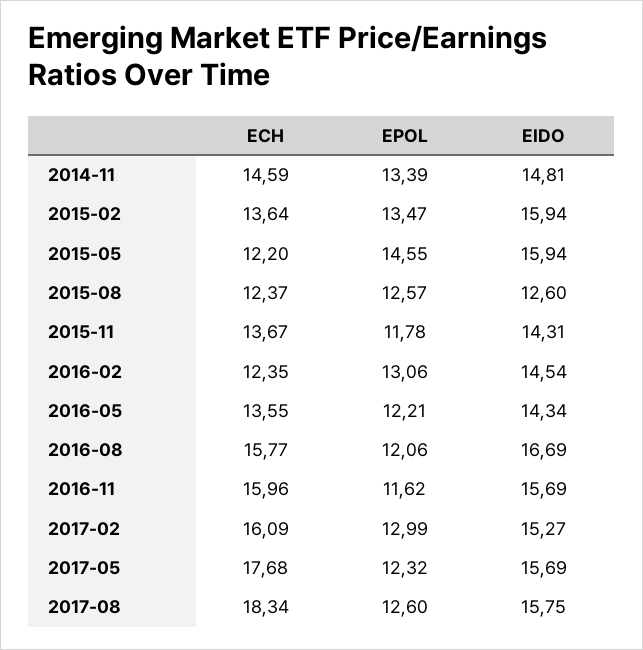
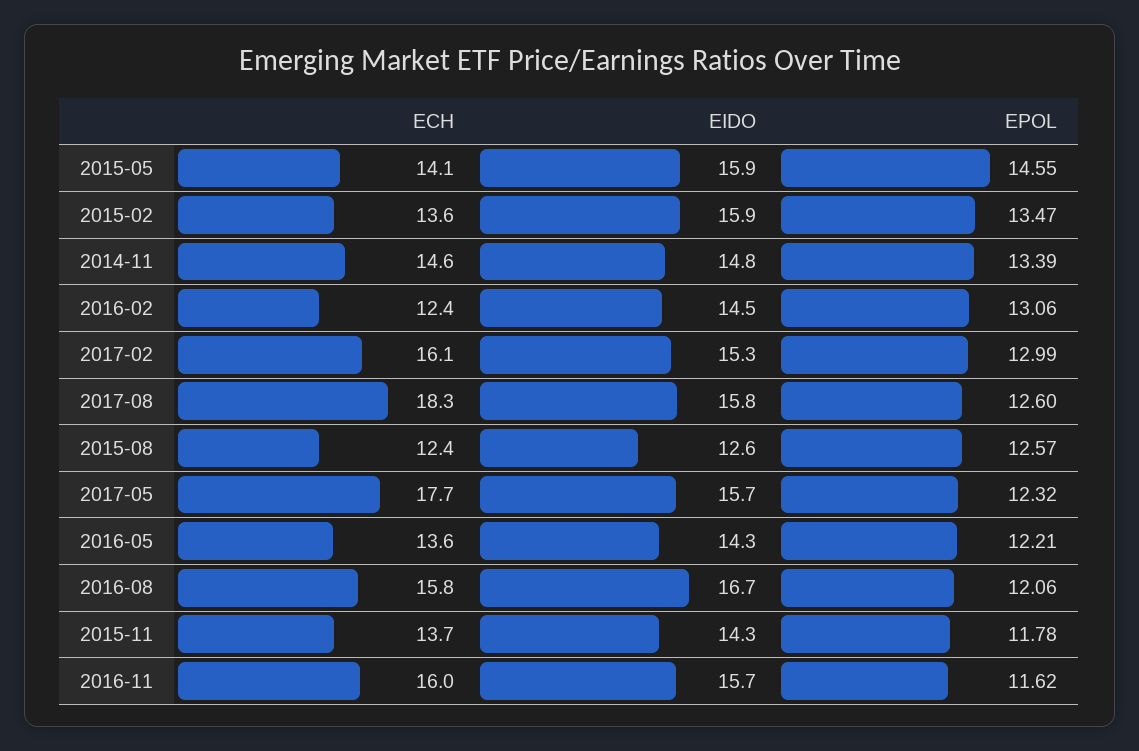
  {
    "ECH": {
      "2014-11": 14.59,
      "2015-02": 13.64,
-     "2015-05": 12.2,
+     "2015-05": 14.1,
      "2015-08": 12.37,
      "2015-11": 13.67,
      "2016-02": 12.35,
      "2016-05": 13.55,
      "2016-08": 15.77,
      "2016-11": 15.96,
      "2017-02": 16.09,
      "2017-05": 17.68,
      "2017-08": 18.34
    },
    "EPOL": {
      "2014-11": 13.39,
      "2015-02": 13.47,
      "2015-05": 14.55,
      "2015-08": 12.57,
      "2015-11": 11.78,
      "2016-02": 13.06,
      "2016-05": 12.21,
      "2016-08": 12.06,
      "2016-11": 11.62,
      "2017-02": 12.99,
      "2017-05": 12.32,
      "2017-08": 12.6
    },
    "EIDO": {
      "2014-11": 14.81,
      "2015-02": 15.94,
      "2015-05": 15.94,
      "2015-08": 12.6,
      "2015-11": 14.31,
      "2016-02": 14.54,
      "2016-05": 14.34,
      "2016-08": 16.69,
      "2016-11": 15.69,
      "2017-02": 15.27,
      "2017-05": 15.69,
      "2017-08": 15.75
    }
  }

